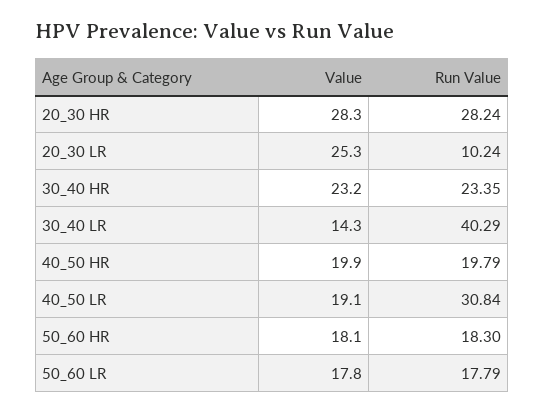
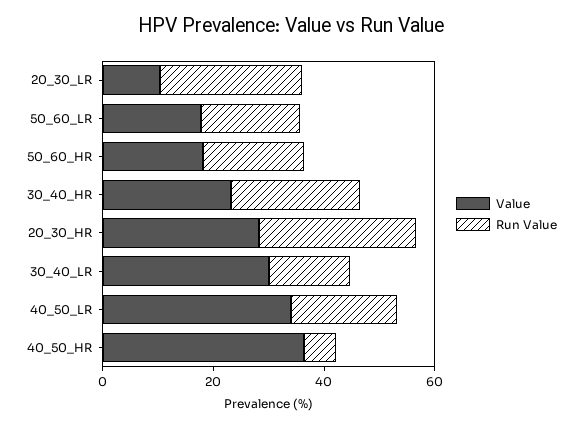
  {
    "Value": {
      "20_30 HR": 28.3,
-     "20_30 LR": 25.3,
+     "20_30 LR": 10,
      "30_40 HR": 23.2,
-     "30_40 LR": 14.3,
+     "30_40 LR": 30,
-     "40_50 HR": 19.9,
+     "40_50 HR": 35,
-     "40_50 LR": 19.1,
+     "40_50 LR": 35,
      "50_60 HR": 18.1,
      "50_60 LR": 17.8
    },
    "Run Value": {
      "20_30 HR": 28.24,
-     "20_30 LR": 10.24,
+     "20_30 LR": 25,
      "30_40 HR": 23.35,
-     "30_40 LR": 40.29,
+     "30_40 LR": 15,
-     "40_50 HR": 19.79,
+     "40_50 HR": 5,
-     "40_50 LR": 30.84,
+     "40_50 LR": 20,
      "50_60 HR": 18.3,
      "50_60 LR": 17.79
    }
  }

